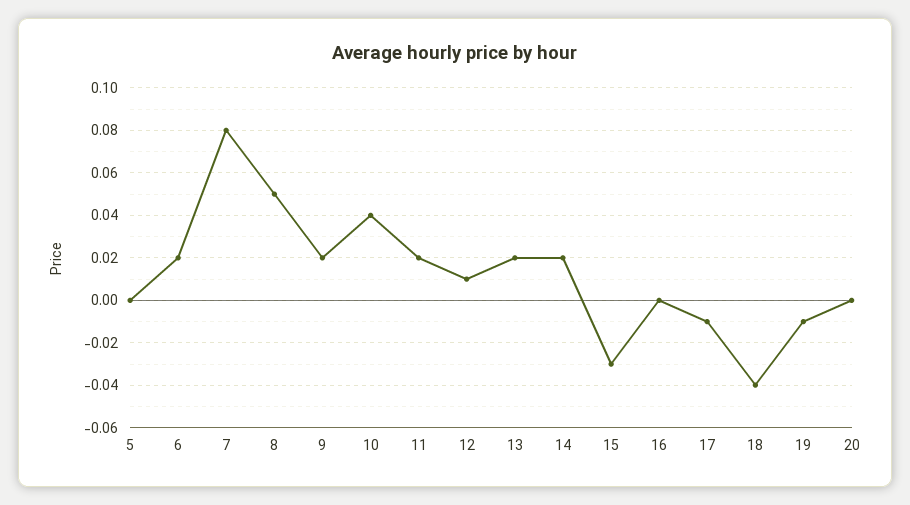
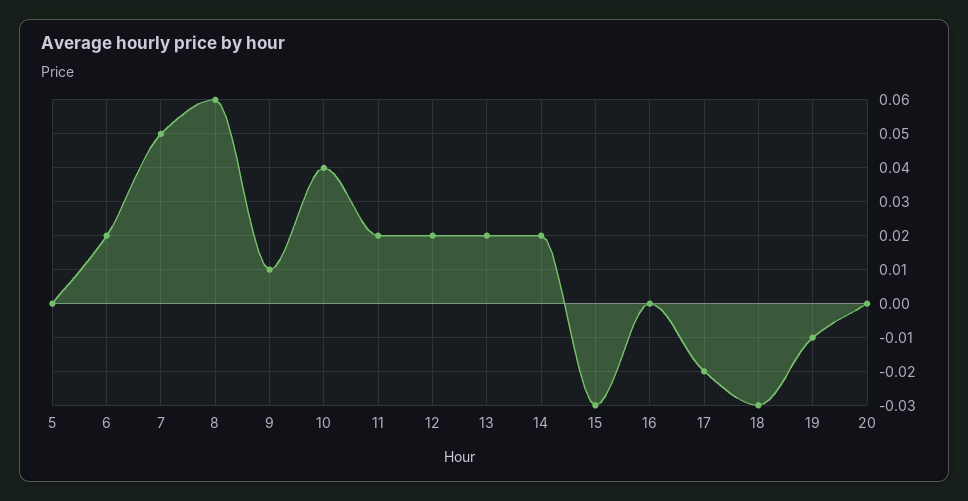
  {
    "5": 0,
    "6": 0.02,
-   "7": 0.08,
+   "7": 0.05,
-   "8": 0.05,
+   "8": 0.06,
-   "9": 0.02,
+   "9": 0.01,
    "10": 0.04,
    "11": 0.02,
-   "12": 0.01,
+   "12": 0.02,
    "13": 0.02,
    "14": 0.02,
    "15": -0.03,
    "16": 0,
-   "17": -0.01,
+   "17": -0.02,
-   "18": -0.04,
+   "18": -0.03,
    "19": -0.01,
    "20": 0
  }

